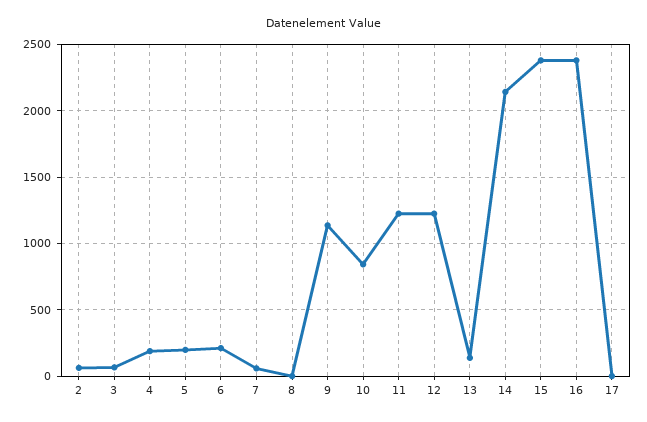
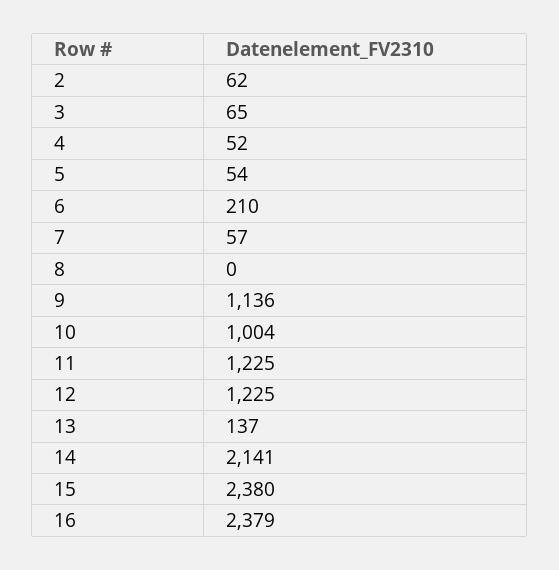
  {
    "2": 62,
    "3": 65,
-   "4": 200,
+   "4": 52,
-   "5": 200,
+   "5": 54,
    "6": 210,
    "7": 57,
    "8": 0,
    "9": 1136,
-   "10": 850,
+   "10": 1004,
    "11": 1225,
    "12": 1225,
    "13": 137,
    "14": 2141,
    "15": 2380,
-   "16": 2379,
+   "16": 2379
-   "17": 0
  }

